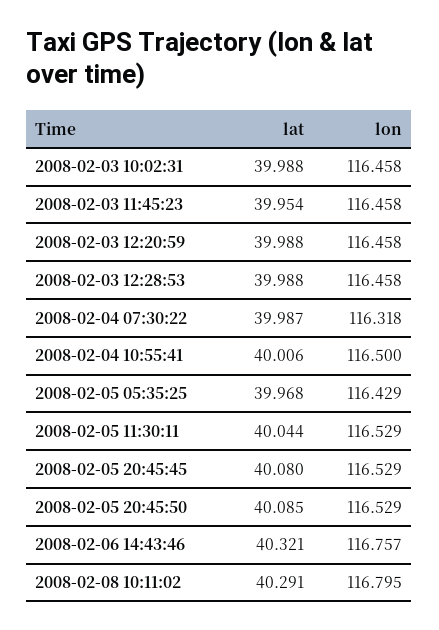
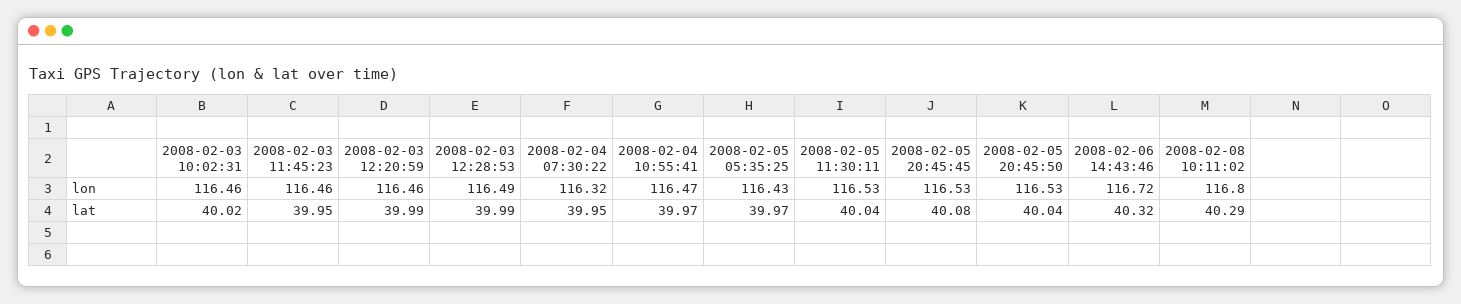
  {
    "lat": {
-     "2008-02-03 10:02:31": 39.988,
+     "2008-02-03 10:02:31": 40.02,
      "2008-02-03 11:45:23": 39.954,
      "2008-02-03 12:20:59": 39.988,
      "2008-02-03 12:28:53": 39.988,
-     "2008-02-04 07:30:22": 39.987,
+     "2008-02-04 07:30:22": 39.95,
-     "2008-02-04 10:55:41": 40.006,
+     "2008-02-04 10:55:41": 39.97,
      "2008-02-05 05:35:25": 39.968,
      "2008-02-05 11:30:11": 40.044,
      "2008-02-05 20:45:45": 40.08,
-     "2008-02-05 20:45:50": 40.085,
+     "2008-02-05 20:45:50": 40.04,
      "2008-02-06 14:43:46": 40.321,
      "2008-02-08 10:11:02": 40.291
    },
    "lon": {
      "2008-02-03 10:02:31": 116.458,
      "2008-02-03 11:45:23": 116.458,
      "2008-02-03 12:20:59": 116.458,
-     "2008-02-03 12:28:53": 116.458,
+     "2008-02-03 12:28:53": 116.49,
      "2008-02-04 07:30:22": 116.318,
-     "2008-02-04 10:55:41": 116.5,
+     "2008-02-04 10:55:41": 116.47,
      "2008-02-05 05:35:25": 116.429,
      "2008-02-05 11:30:11": 116.529,
      "2008-02-05 20:45:45": 116.529,
      "2008-02-05 20:45:50": 116.529,
-     "2008-02-06 14:43:46": 116.757,
+     "2008-02-06 14:43:46": 116.72,
      "2008-02-08 10:11:02": 116.795
    }
  }

